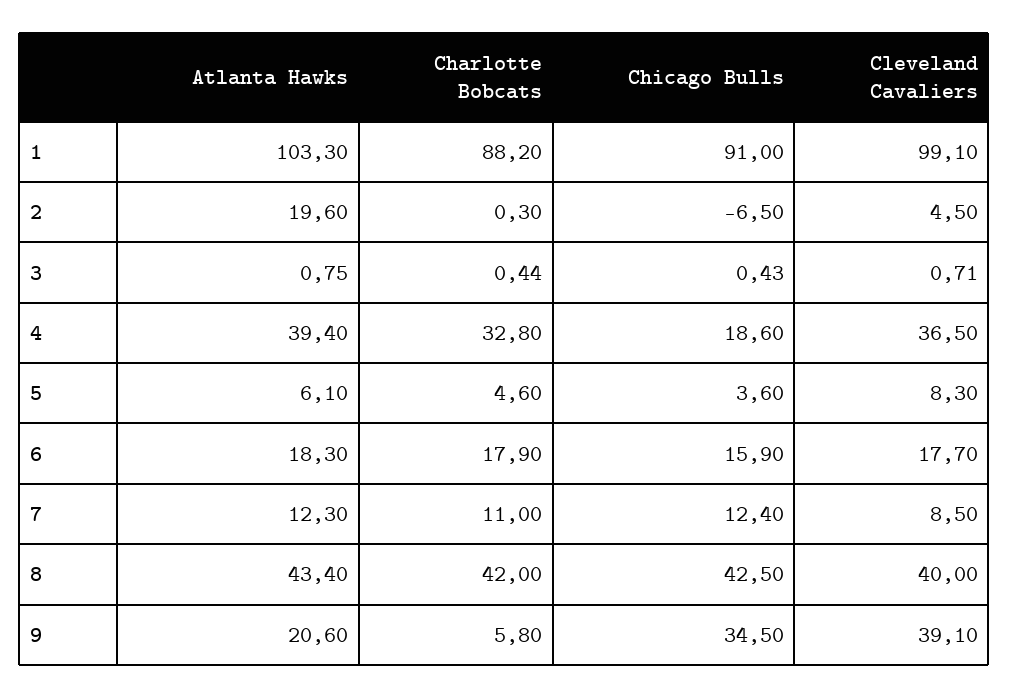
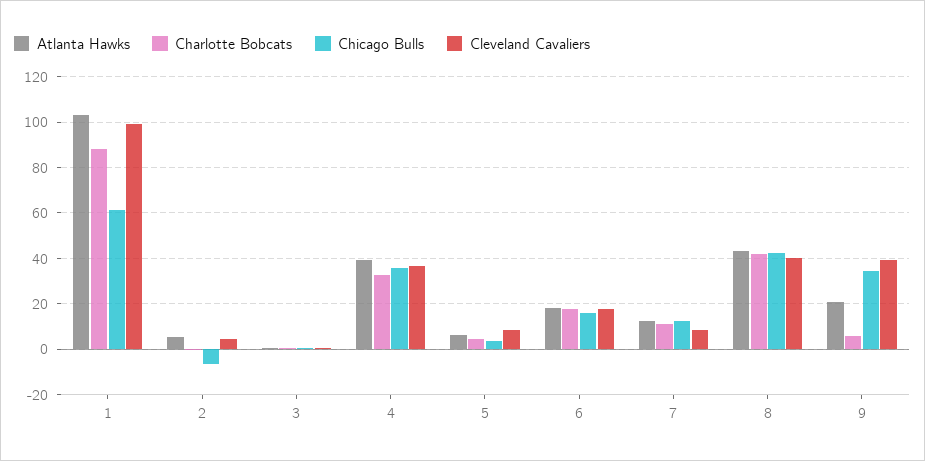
  {
    "Atlanta Hawks": {
      "1": 103.3,
-     "2": 19.6,
+     "2": 5,
      "3": 0.75,
      "4": 39.4,
      "5": 6.1,
      "6": 18.3,
      "7": 12.3,
      "8": 43.4,
      "9": 20.6
    },
    "Charlotte Bobcats": {
      "1": 88.2,
      "2": 0.3,
      "3": 0.44,
      "4": 32.8,
      "5": 4.6,
      "6": 17.9,
      "7": 11,
      "8": 42,
      "9": 5.8
    },
    "Chicago Bulls": {
-     "1": 91,
+     "1": 60,
      "2": -6.5,
      "3": 0.43,
-     "4": 18.6,
+     "4": 35,
      "5": 3.6,
      "6": 15.9,
      "7": 12.4,
      "8": 42.5,
      "9": 34.5
    },
    "Cleveland Cavaliers": {
      "1": 99.1,
      "2": 4.5,
      "3": 0.71,
      "4": 36.5,
      "5": 8.3,
      "6": 17.7,
      "7": 8.5,
      "8": 40,
      "9": 39.1
    }
  }

